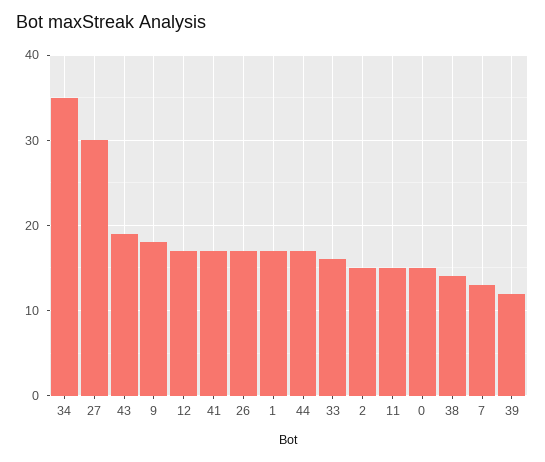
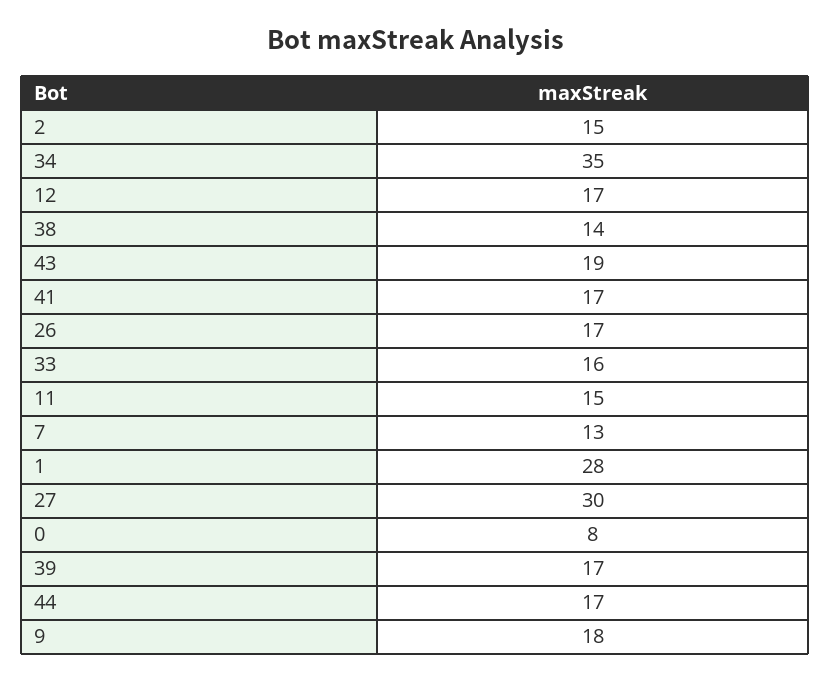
  {
    "34": 35,
    "27": 30,
    "43": 19,
    "9": 18,
    "12": 17,
    "41": 17,
    "26": 17,
-   "1": 17,
+   "1": 28,
    "44": 17,
    "33": 16,
    "2": 15,
    "11": 15,
-   "0": 15,
+   "0": 8,
    "38": 14,
    "7": 13,
-   "39": 12
+   "39": 17
  }

